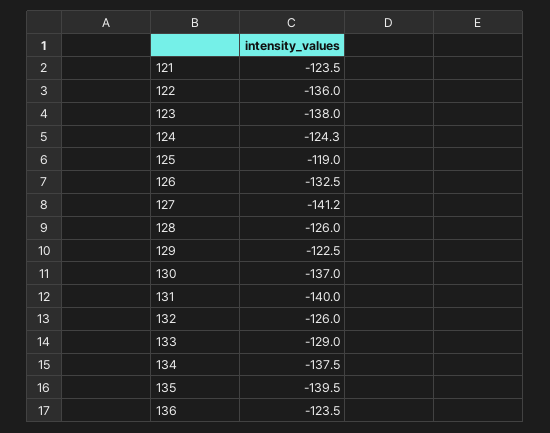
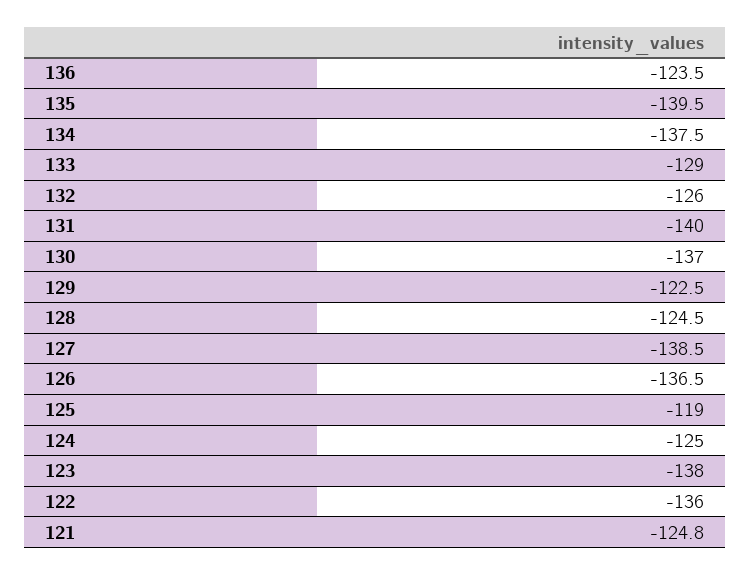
  {
-   "121": -123.5,
+   "121": -124.8,
    "122": -136,
    "123": -138,
-   "124": -124.3,
+   "124": -125,
    "125": -119,
-   "126": -132.5,
+   "126": -136.5,
-   "127": -141.2,
+   "127": -138.5,
-   "128": -126,
+   "128": -124.5,
    "129": -122.5,
    "130": -137,
    "131": -140,
    "132": -126,
    "133": -129,
    "134": -137.5,
    "135": -139.5,
    "136": -123.5
  }

